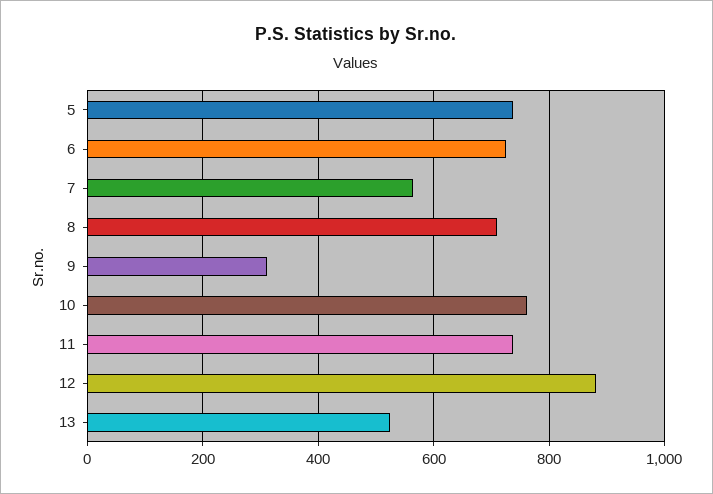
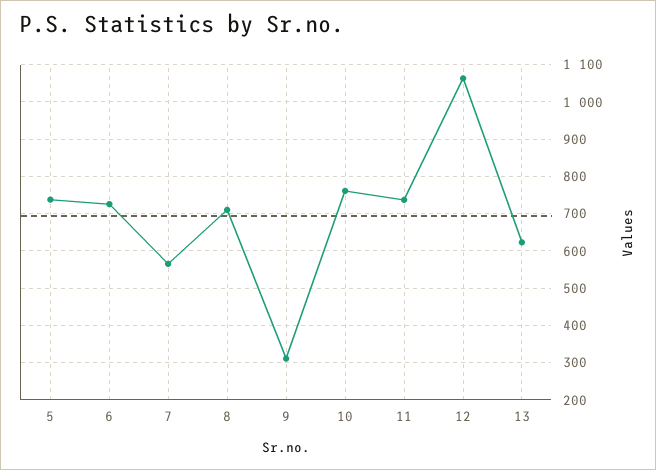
  {
    "5": 740,
    "6": 720,
    "7": 560,
    "8": 720,
    "9": 320,
    "10": 760,
    "11": 740,
-   "12": 880,
+   "12": 1060,
-   "13": 520
+   "13": 620
  }

